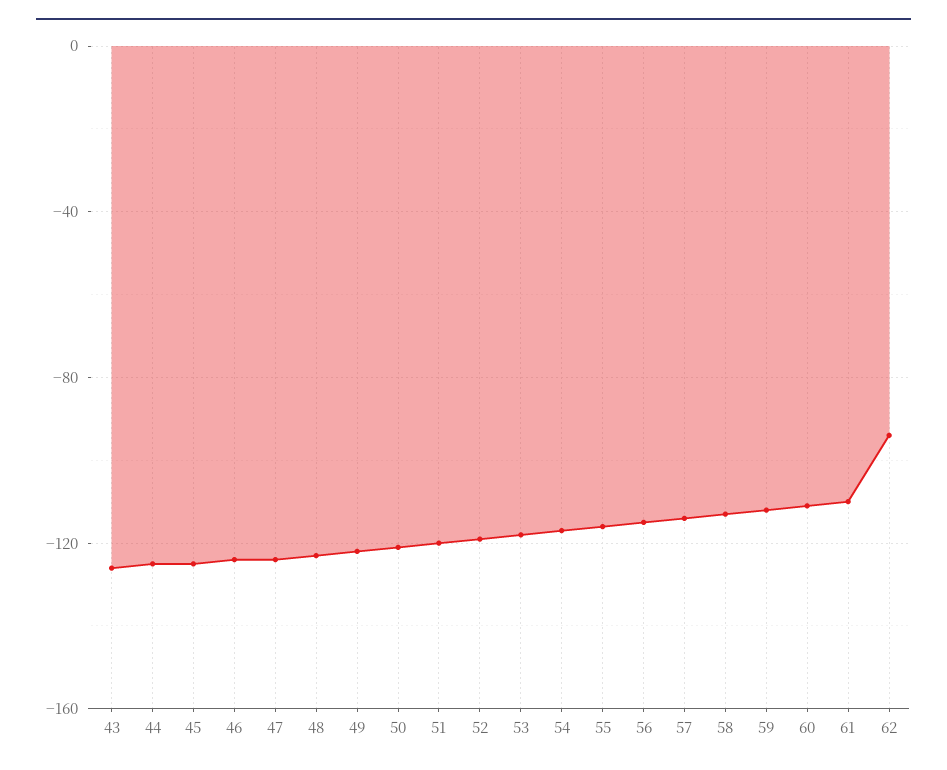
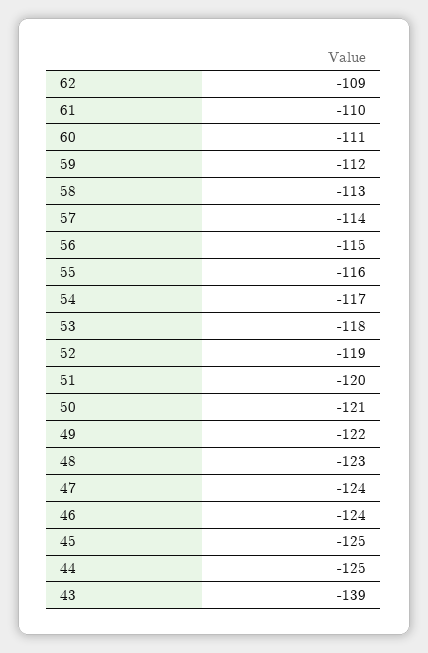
  {
-   "43": -125,
+   "43": -139,
    "44": -125,
    "45": -125,
    "46": -124,
    "47": -124,
    "48": -123,
    "49": -122,
    "50": -121,
    "51": -120,
    "52": -119,
    "53": -118,
    "54": -117,
    "55": -116,
    "56": -115,
    "57": -114,
    "58": -113,
    "59": -112,
    "60": -111,
    "61": -110,
-   "62": -95
+   "62": -109
  }

